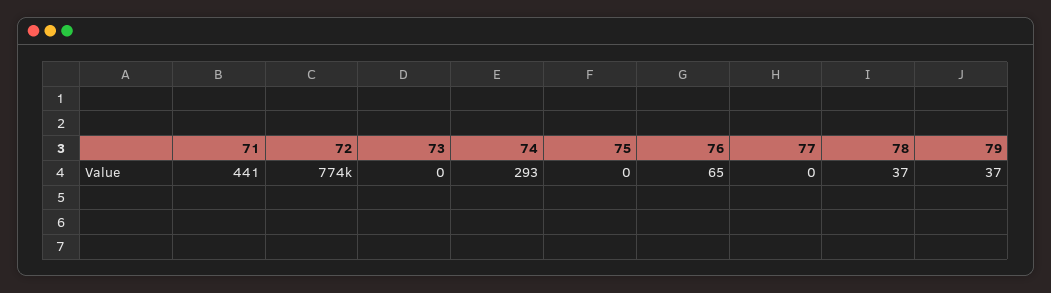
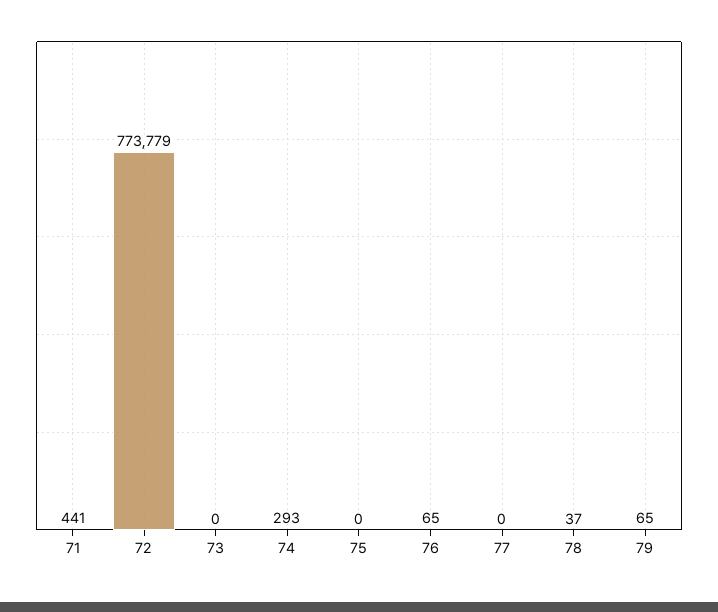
  {
    "71": 441,
    "72": 773779,
    "73": 0,
    "74": 293,
    "75": 0,
    "76": 65,
    "77": 0,
    "78": 37,
-   "79": 37
+   "79": 65
  }

